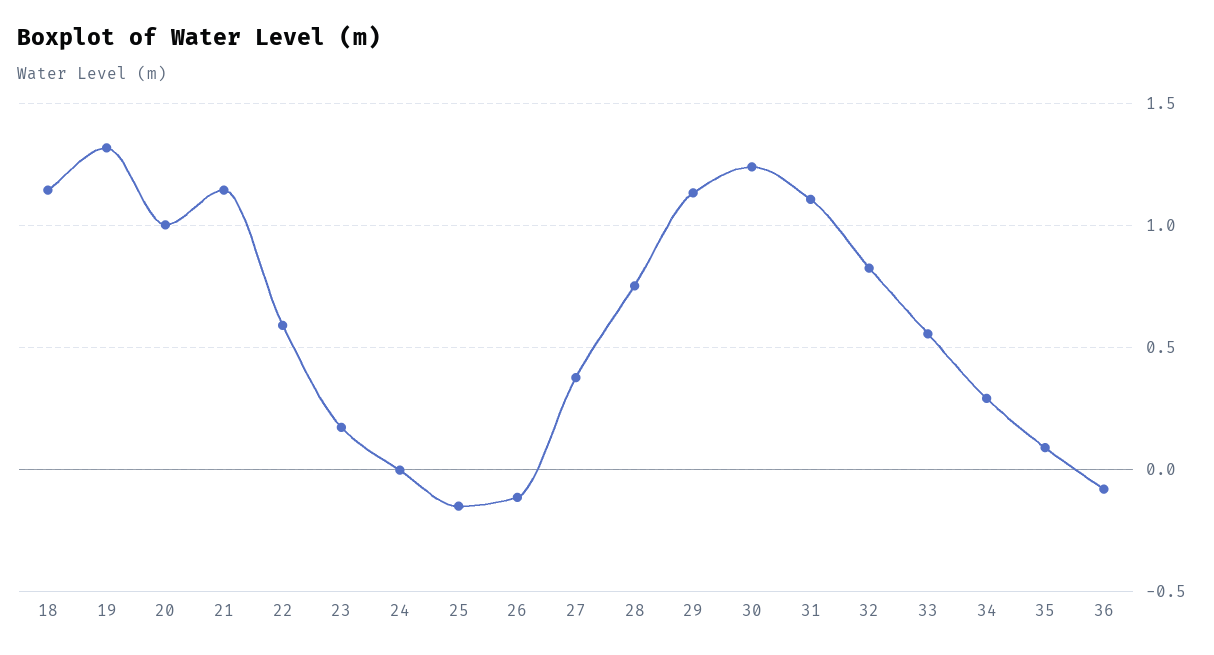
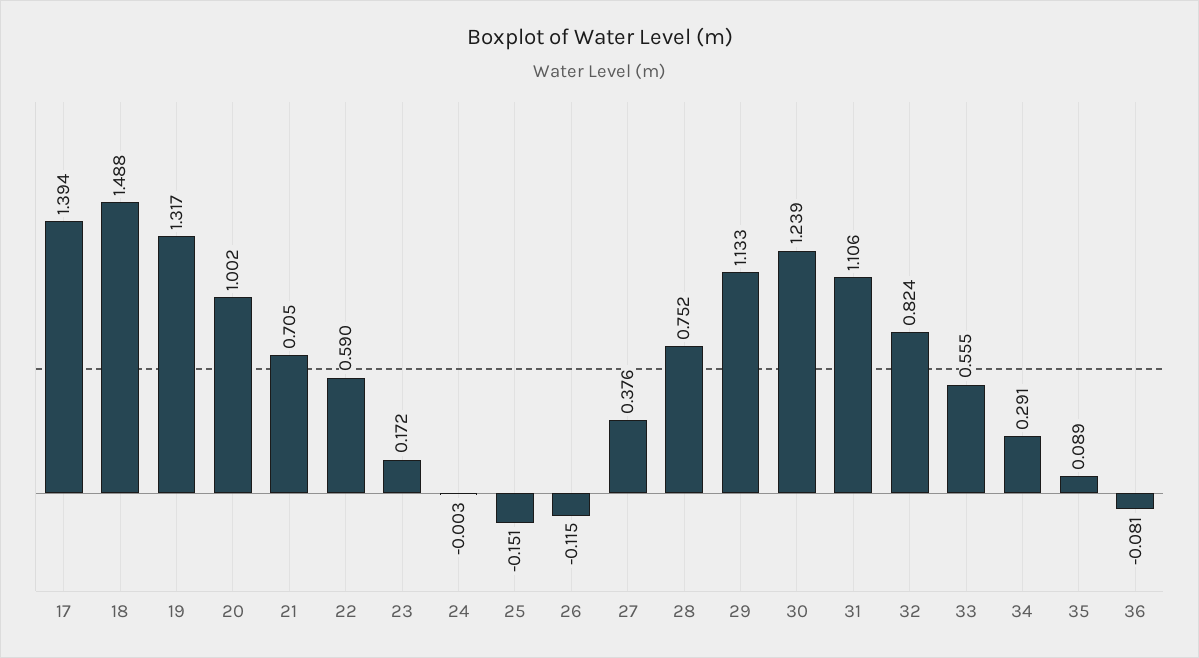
  {
-   "18": 1.15,
+   "18": 1.488,
    "19": 1.317,
    "20": 1.002,
-   "21": 1.15,
+   "21": 0.705,
    "22": 0.59,
    "23": 0.172,
    "24": -0.003,
    "25": -0.151,
    "26": -0.115,
    "27": 0.376,
    "28": 0.752,
    "29": 1.133,
    "30": 1.239,
    "31": 1.106,
    "32": 0.824,
    "33": 0.555,
    "34": 0.291,
    "35": 0.089,
-   "36": -0.081
+   "36": -0.081,
+   "17": 1.394
  }

